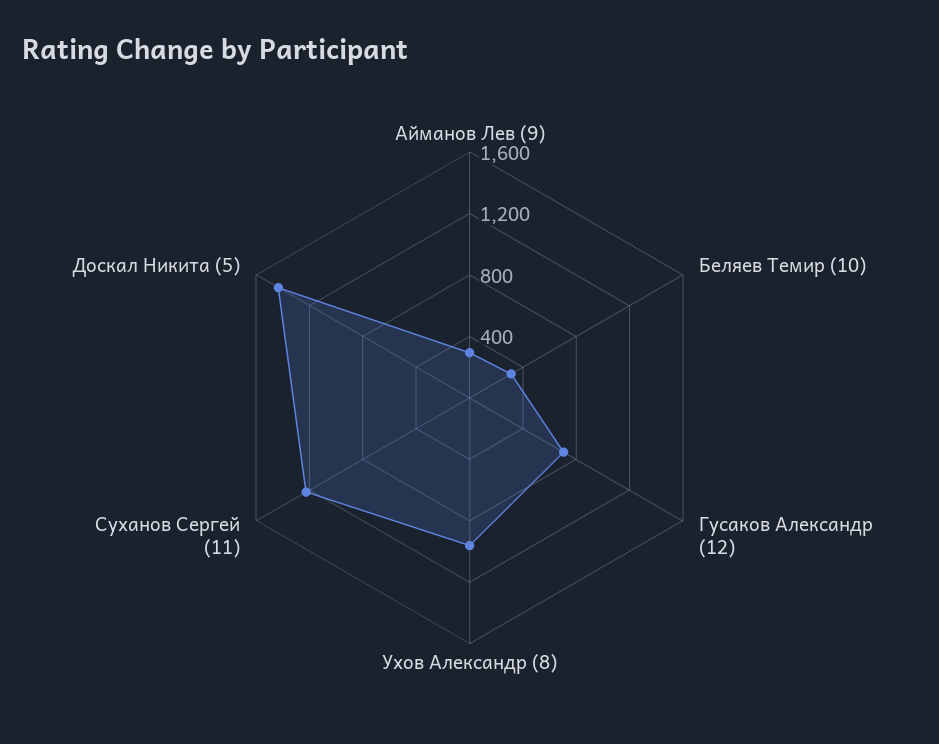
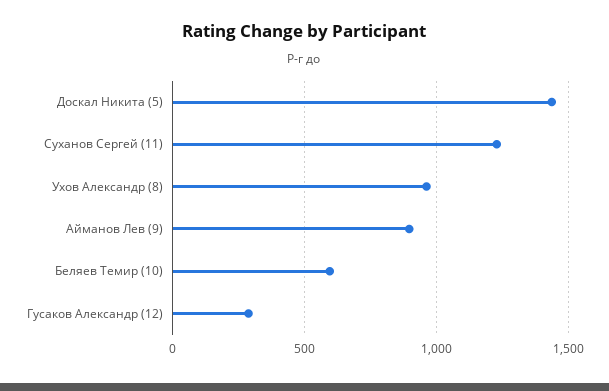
  {
-   "Айманов Лев (9)": 300,
+   "Айманов Лев (9)": 900,
-   "Беляев Темир (10)": 300,
+   "Беляев Темир (10)": 600,
-   "Гусаков Александр (12)": 700,
+   "Гусаков Александр (12)": 300,
    "Ухов Александр (8)": 950,
    "Суханов Сергей (11)": 1250,
    "Доскал Никита (5)": 1450
  }

